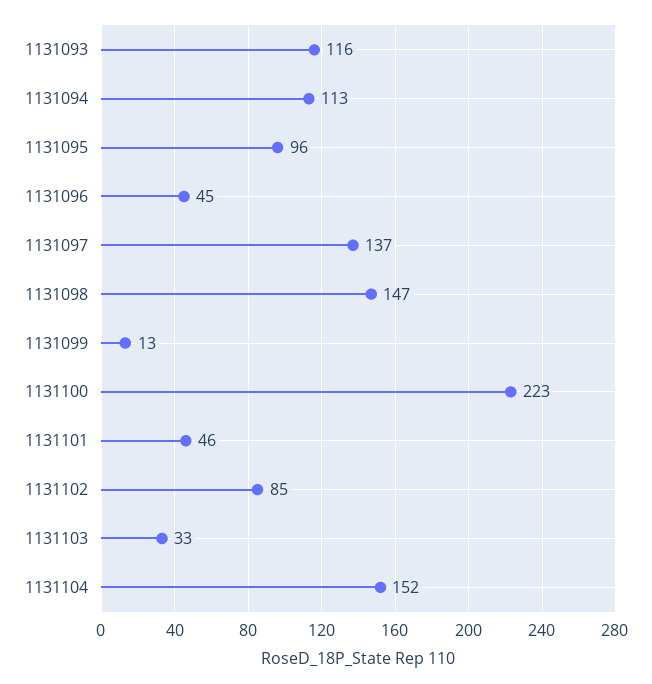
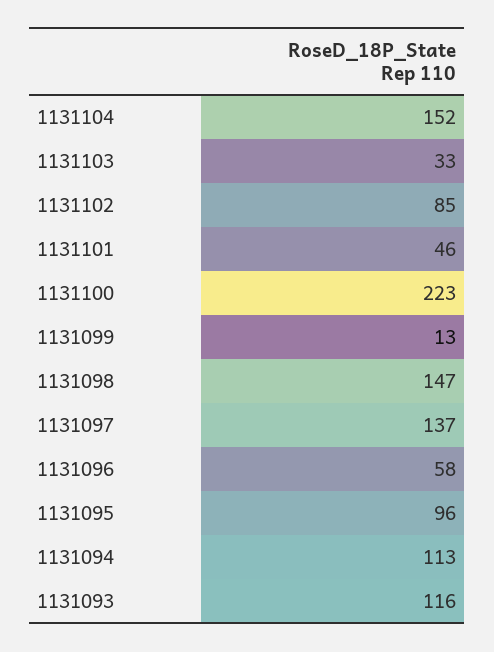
  {
    "1131093": 116,
    "1131094": 113,
    "1131095": 96,
-   "1131096": 45,
+   "1131096": 58,
    "1131097": 137,
    "1131098": 147,
    "1131099": 13,
    "1131100": 223,
    "1131101": 46,
    "1131102": 85,
    "1131103": 33,
    "1131104": 152
  }

